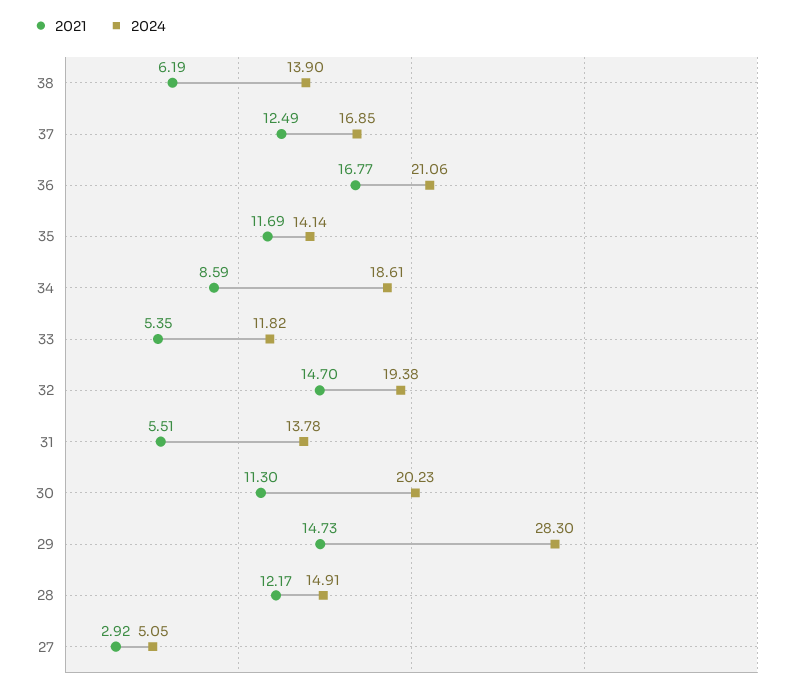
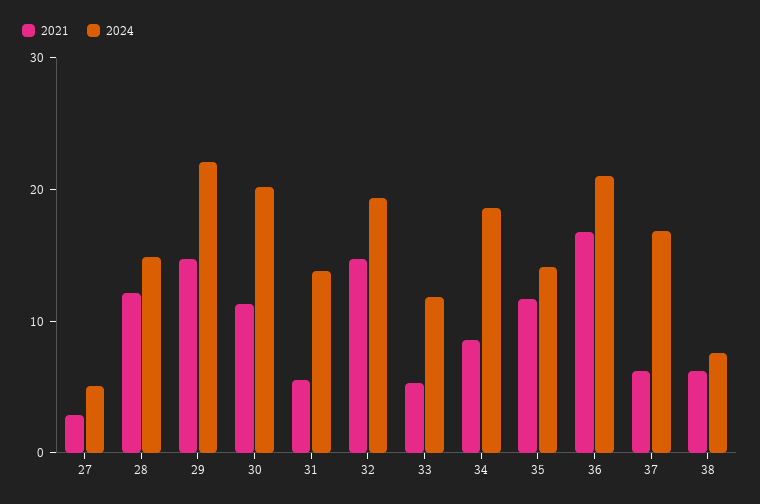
  {
    "2021": {
      "38": 6.19,
-     "37": 12.49,
+     "37": 6,
      "36": 16.77,
      "35": 11.69,
      "34": 8.59,
      "33": 5.35,
      "32": 14.7,
      "31": 5.51,
      "30": 11.3,
      "29": 14.73,
      "28": 12.17,
      "27": 2.92
    },
    "2024": {
-     "38": 13.9,
+     "38": 8,
      "37": 16.85,
      "36": 21.06,
      "35": 14.14,
      "34": 18.61,
      "33": 11.82,
      "32": 19.38,
      "31": 13.78,
      "30": 20.23,
-     "29": 28.3,
+     "29": 22,
      "28": 14.91,
      "27": 5.05
    }
  }

